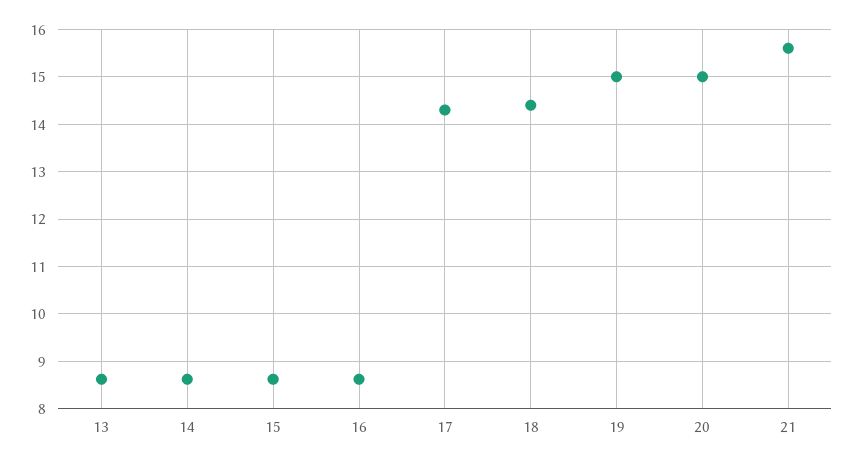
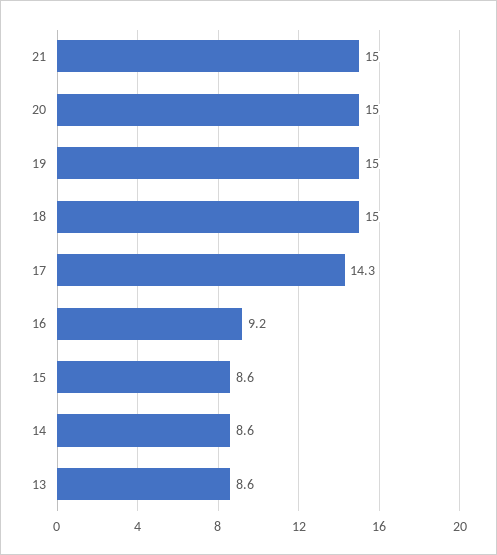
  {
    "13": 8.6,
    "14": 8.6,
    "15": 8.6,
-   "16": 8.6,
+   "16": 9.2,
    "17": 14.3,
-   "18": 14.4,
+   "18": 15,
    "19": 15,
    "20": 15,
-   "21": 15.6
+   "21": 15
  }

